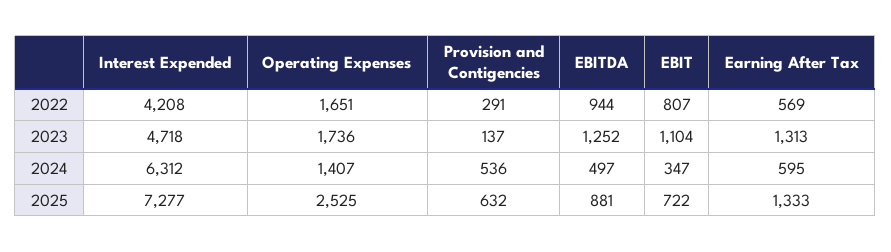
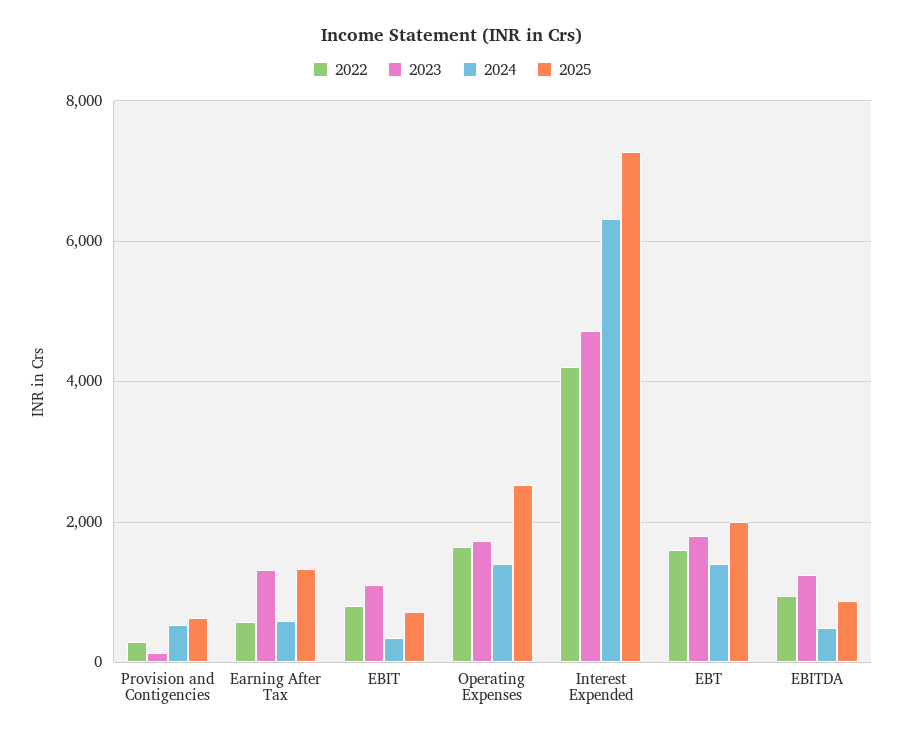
  {
    "2022": {
      "Interest Expended": 4208,
      "Operating Expenses": 1651,
      "Provision and Contigencies": 291,
      "EBITDA": 944,
      "EBIT": 807,
-     "Earning After Tax": 569
+     "Earning After Tax": 569,
+     "EBT": 1600
    },
    "2023": {
      "Interest Expended": 4718,
      "Operating Expenses": 1736,
      "Provision and Contigencies": 137,
      "EBITDA": 1252,
      "EBIT": 1104,
-     "Earning After Tax": 1313
+     "Earning After Tax": 1313,
+     "EBT": 1800
    },
    "2024": {
      "Interest Expended": 6312,
      "Operating Expenses": 1407,
      "Provision and Contigencies": 536,
      "EBITDA": 497,
      "EBIT": 347,
-     "Earning After Tax": 595
+     "Earning After Tax": 595,
+     "EBT": 1400
    },
    "2025": {
      "Interest Expended": 7277,
      "Operating Expenses": 2525,
      "Provision and Contigencies": 632,
      "EBITDA": 881,
      "EBIT": 722,
-     "Earning After Tax": 1333
+     "Earning After Tax": 1333,
+     "EBT": 2000
    }
  }

